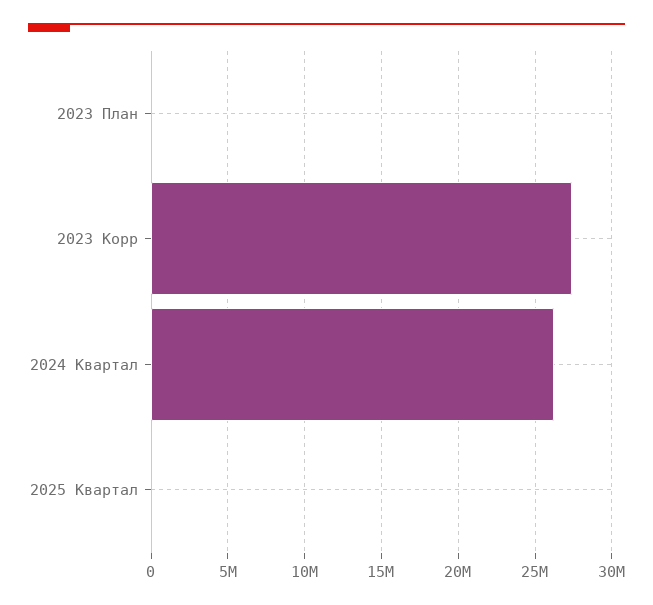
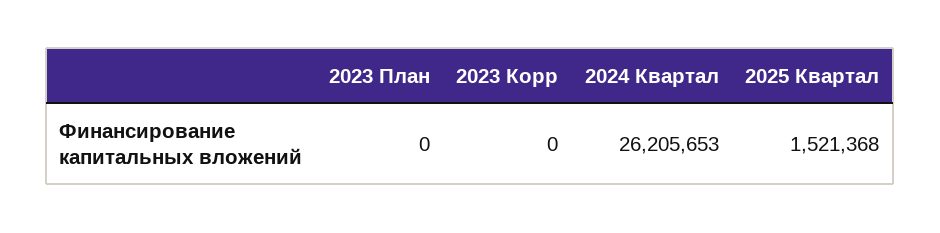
  {
    "2023 План": 0,
-   "2023 Корр": 27500000,
+   "2023 Корр": 0,
    "2024 Квартал": 26205653,
-   "2025 Квартал": 0
+   "2025 Квартал": 1521368
  }

